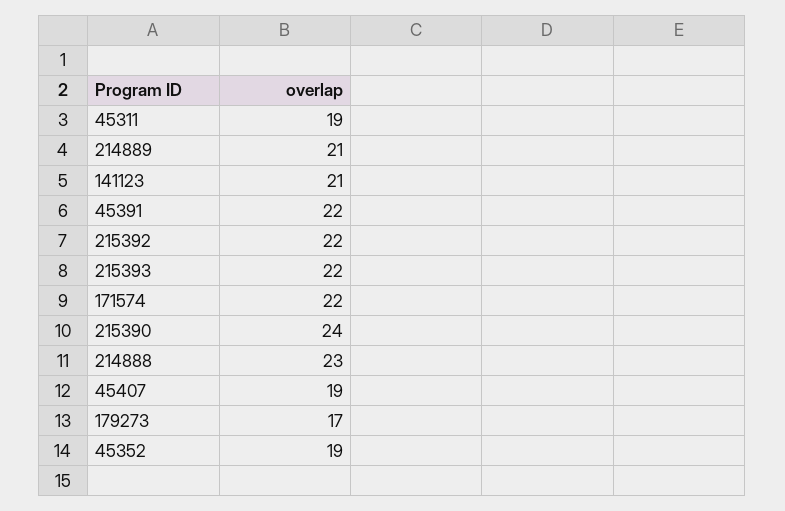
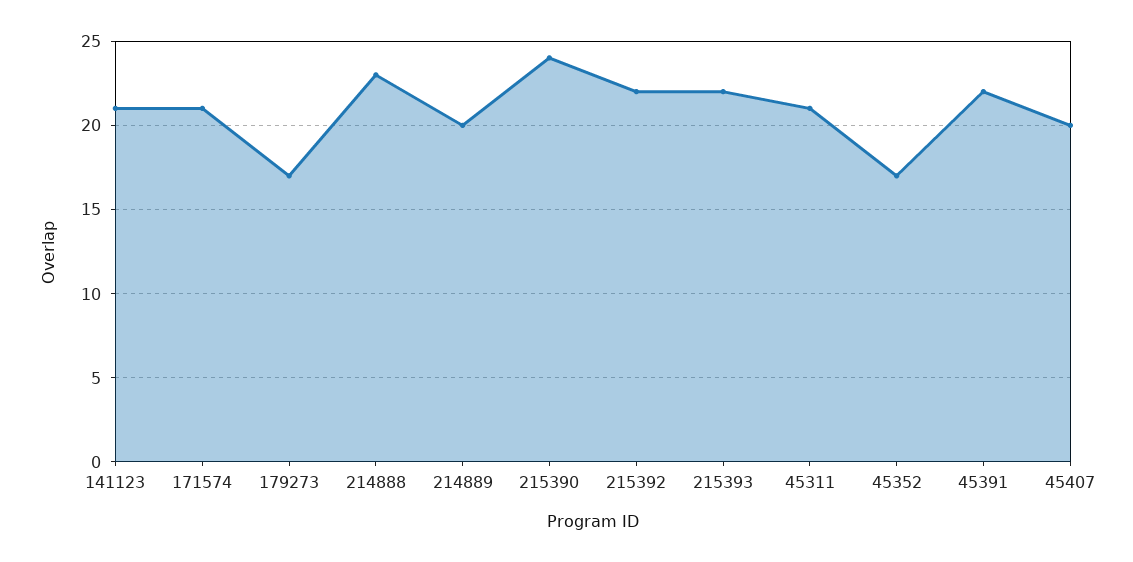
  {
-   "45311": 19,
+   "45311": 21,
-   "214889": 21,
+   "214889": 20,
    "141123": 21,
    "45391": 22,
    "215392": 22,
    "215393": 22,
-   "171574": 22,
+   "171574": 21,
    "215390": 24,
    "214888": 23,
-   "45407": 19,
+   "45407": 20,
    "179273": 17,
-   "45352": 19
+   "45352": 17
  }

